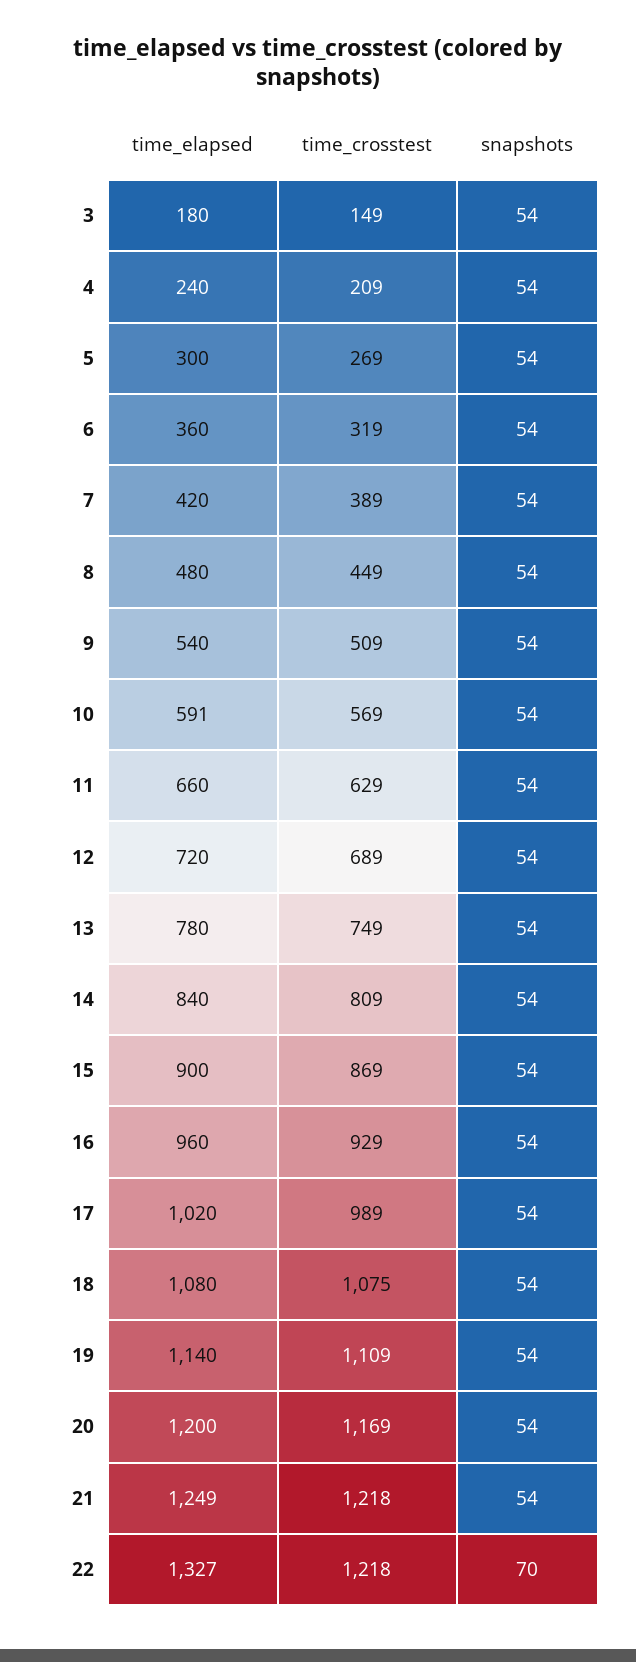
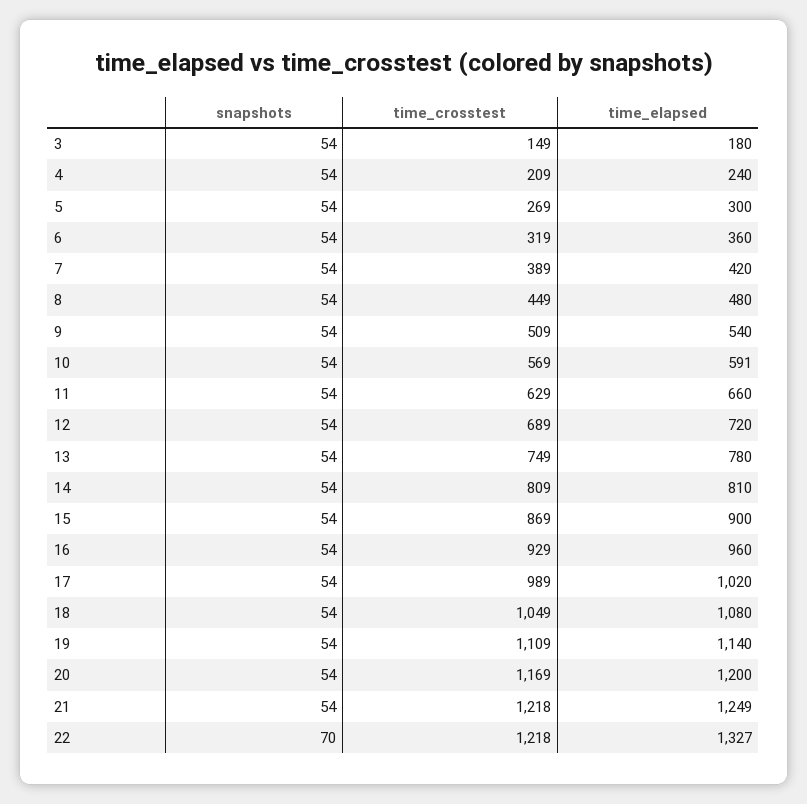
  {
    "time_elapsed": {
      "3": 180,
      "4": 240,
      "5": 300,
      "6": 360,
      "7": 420,
      "8": 480,
      "9": 540,
      "10": 591,
      "11": 660,
      "12": 720,
      "13": 780,
-     "14": 840,
+     "14": 810,
      "15": 900,
      "16": 960,
      "17": 1020,
      "18": 1080,
      "19": 1140,
      "20": 1200,
      "21": 1249,
      "22": 1327
    },
    "time_crosstest": {
      "3": 149,
      "4": 209,
      "5": 269,
      "6": 319,
      "7": 389,
      "8": 449,
      "9": 509,
      "10": 569,
      "11": 629,
      "12": 689,
      "13": 749,
      "14": 809,
      "15": 869,
      "16": 929,
      "17": 989,
-     "18": 1075,
+     "18": 1049,
      "19": 1109,
      "20": 1169,
      "21": 1218,
      "22": 1218
    },
    "snapshots": {
      "3": 54,
      "4": 54,
      "5": 54,
      "6": 54,
      "7": 54,
      "8": 54,
      "9": 54,
      "10": 54,
      "11": 54,
      "12": 54,
      "13": 54,
      "14": 54,
      "15": 54,
      "16": 54,
      "17": 54,
      "18": 54,
      "19": 54,
      "20": 54,
      "21": 54,
      "22": 70
    }
  }

